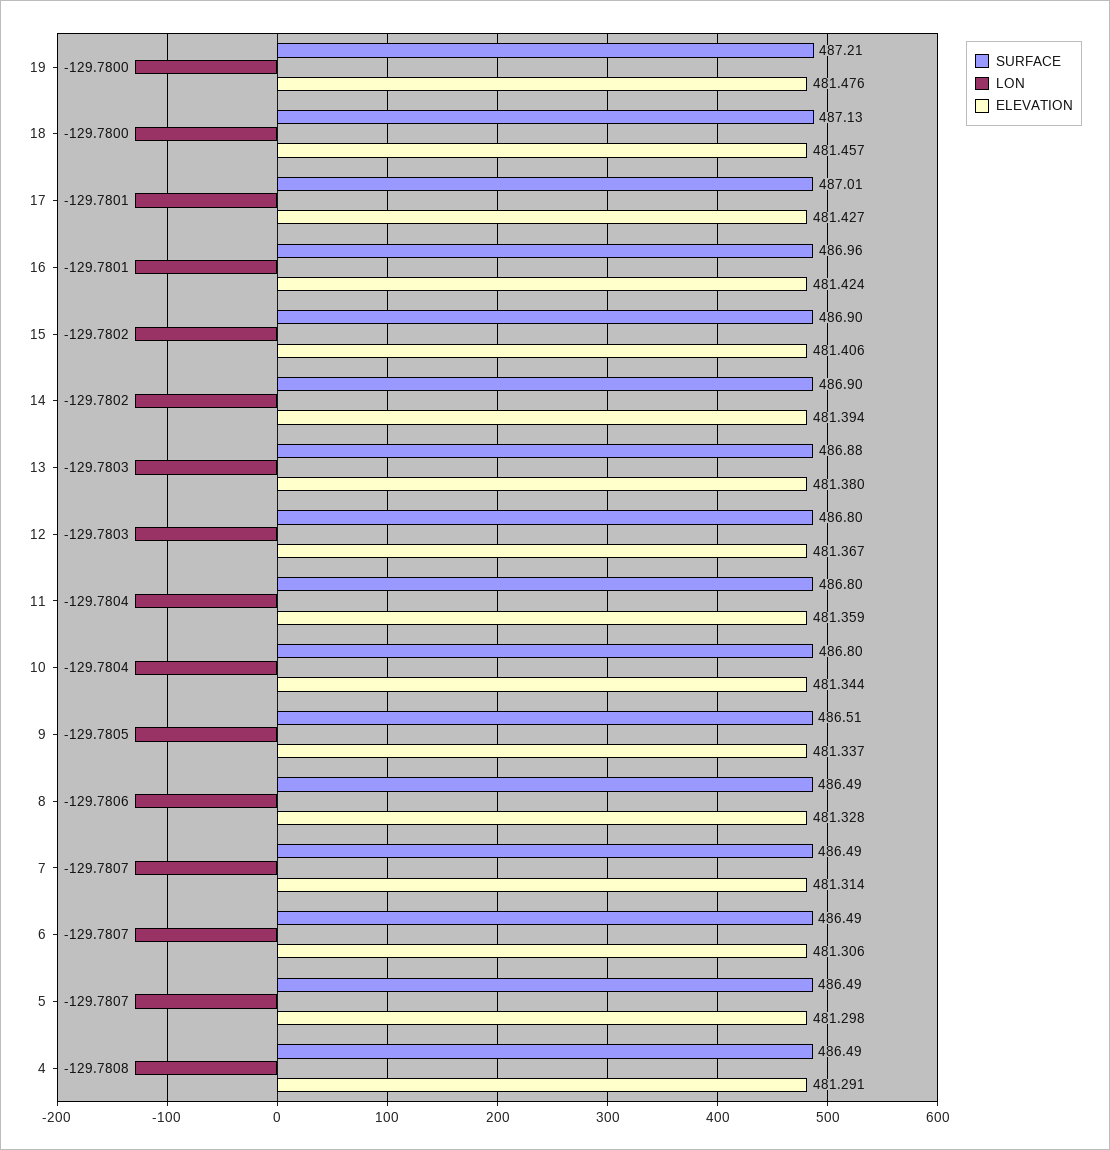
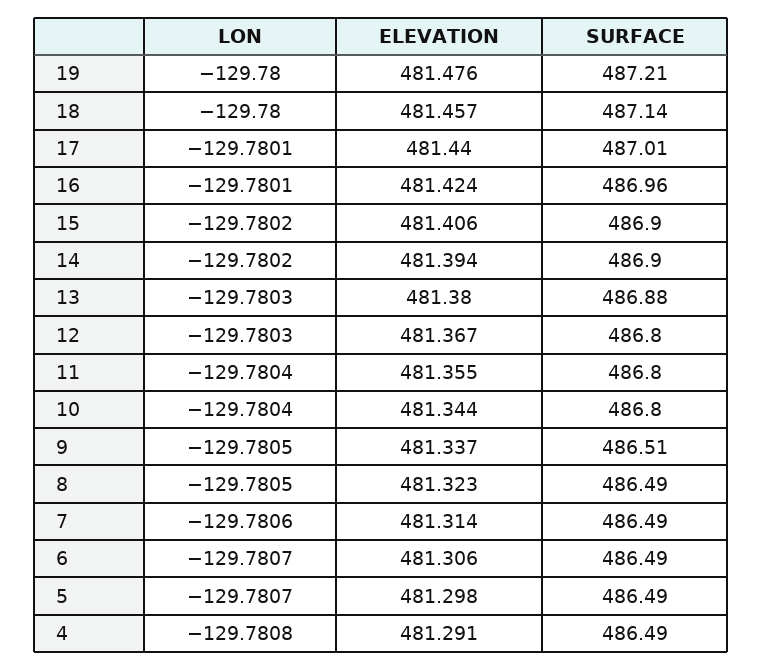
  {
    "SURFACE": {
      "19": 487.21,
-     "18": 487.13,
+     "18": 487.14,
      "17": 487.01,
      "16": 486.96,
      "15": 486.9,
      "14": 486.9,
      "13": 486.88,
      "12": 486.8,
      "11": 486.8,
      "10": 486.8,
      "9": 486.51,
      "8": 486.49,
      "7": 486.49,
      "6": 486.49,
      "5": 486.49,
      "4": 486.49
    },
    "LON": {
      "19": -129.78,
      "18": -129.78,
      "17": -129.7801,
      "16": -129.7801,
      "15": -129.7802,
      "14": -129.7802,
      "13": -129.7803,
      "12": -129.7803,
      "11": -129.7804,
      "10": -129.7804,
      "9": -129.7805,
-     "8": -129.7806,
+     "8": -129.7805,
-     "7": -129.7807,
+     "7": -129.7806,
      "6": -129.7807,
      "5": -129.7807,
      "4": -129.7808
    },
    "ELEVATION": {
      "19": 481.476,
      "18": 481.457,
-     "17": 481.427,
+     "17": 481.44,
      "16": 481.424,
      "15": 481.406,
      "14": 481.394,
      "13": 481.38,
      "12": 481.367,
-     "11": 481.359,
+     "11": 481.355,
      "10": 481.344,
      "9": 481.337,
-     "8": 481.328,
+     "8": 481.323,
      "7": 481.314,
      "6": 481.306,
      "5": 481.298,
      "4": 481.291
    }
  }

